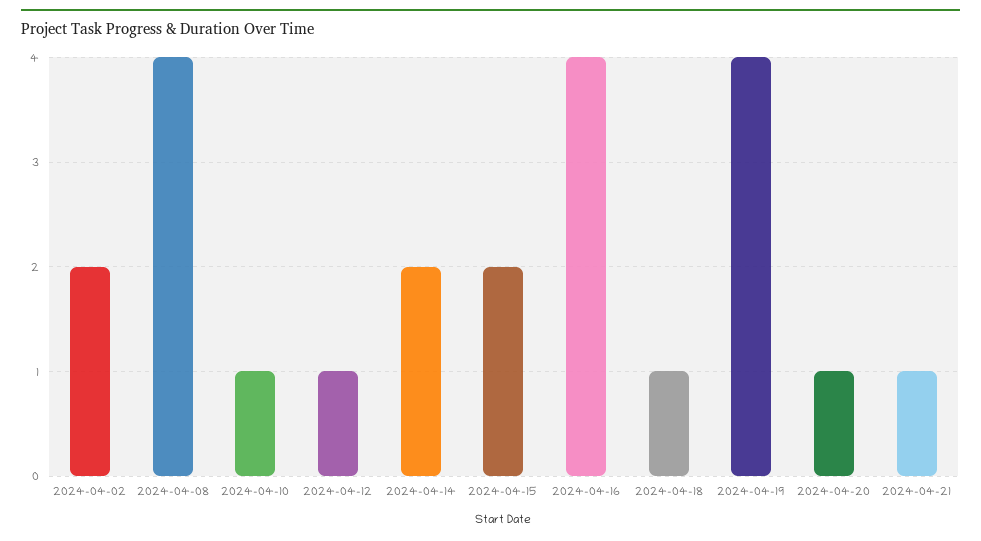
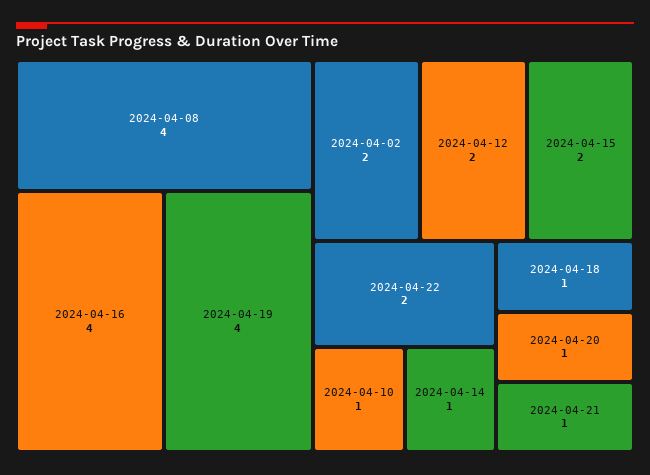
  {
    "2024-04-02": 2,
    "2024-04-08": 4,
    "2024-04-10": 1,
-   "2024-04-12": 1,
+   "2024-04-12": 2,
-   "2024-04-14": 2,
+   "2024-04-14": 1,
    "2024-04-15": 2,
    "2024-04-16": 4,
    "2024-04-18": 1,
    "2024-04-19": 4,
    "2024-04-20": 1,
-   "2024-04-21": 1
+   "2024-04-21": 1,
+   "2024-04-22": 2
  }

